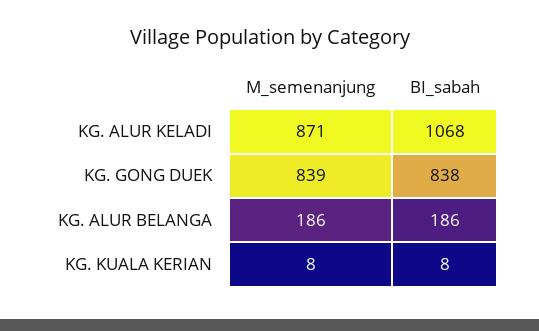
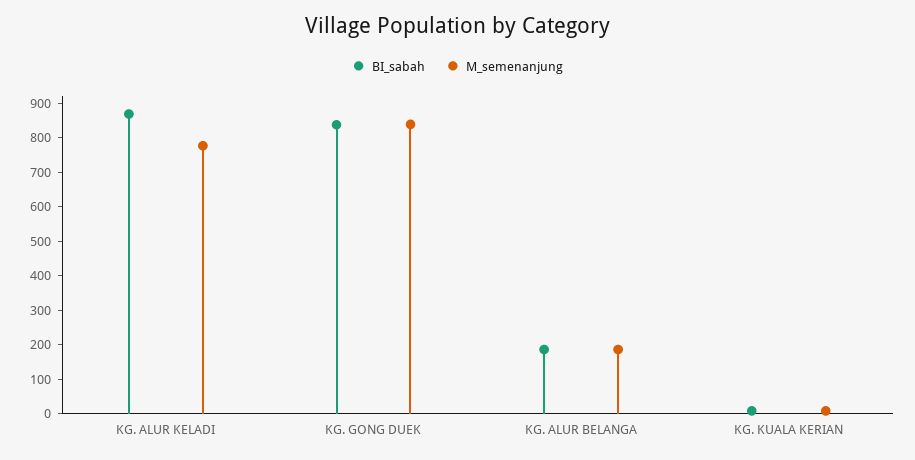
  {
    "M_semenanjung": {
-     "KG. ALUR KELADI": 871,
+     "KG. ALUR KELADI": 775,
      "KG. GONG DUEK": 839,
      "KG. ALUR BELANGA": 186,
      "KG. KUALA KERIAN": 8
    },
    "BI_sabah": {
-     "KG. ALUR KELADI": 1068,
+     "KG. ALUR KELADI": 875,
      "KG. GONG DUEK": 838,
      "KG. ALUR BELANGA": 186,
      "KG. KUALA KERIAN": 8
    }
  }

